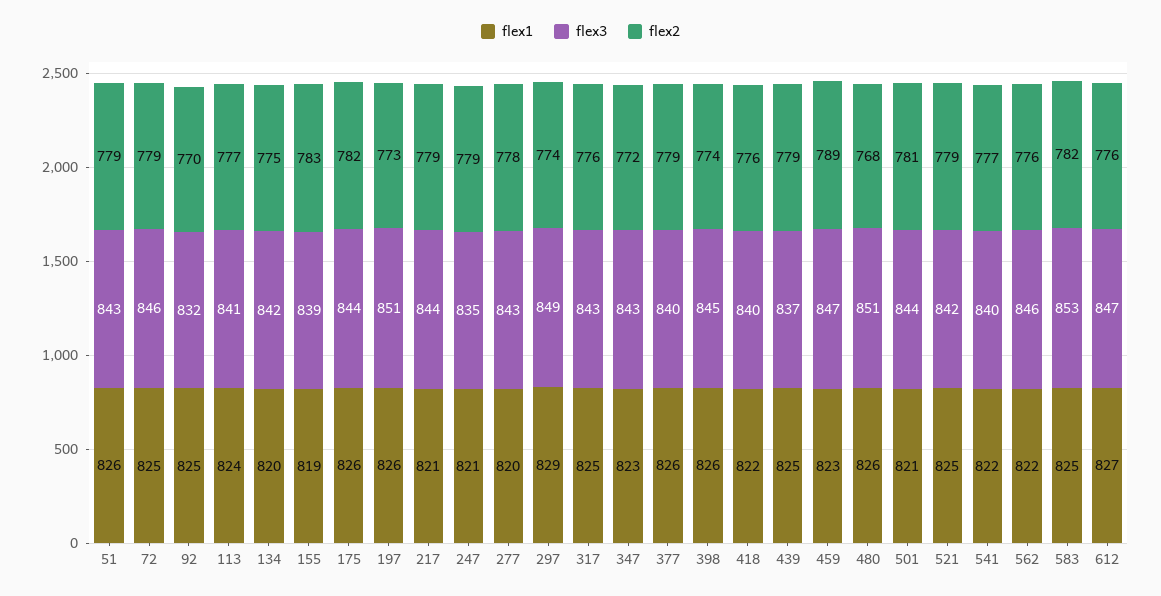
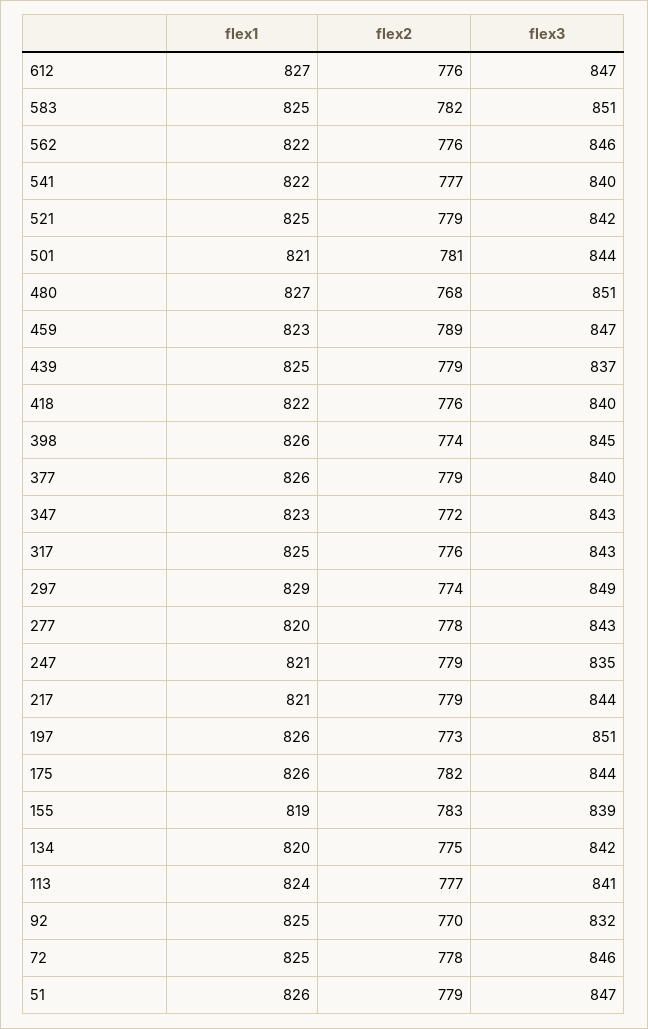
  {
    "flex1": {
      "51": 826,
      "72": 825,
      "92": 825,
      "113": 824,
      "134": 820,
      "155": 819,
      "175": 826,
      "197": 826,
      "217": 821,
      "247": 821,
      "277": 820,
      "297": 829,
      "317": 825,
      "347": 823,
      "377": 826,
      "398": 826,
      "418": 822,
      "439": 825,
      "459": 823,
-     "480": 826,
+     "480": 827,
      "501": 821,
      "521": 825,
      "541": 822,
      "562": 822,
      "583": 825,
      "612": 827
    },
    "flex3": {
-     "51": 843,
+     "51": 847,
      "72": 846,
      "92": 832,
      "113": 841,
      "134": 842,
      "155": 839,
      "175": 844,
      "197": 851,
      "217": 844,
      "247": 835,
      "277": 843,
      "297": 849,
      "317": 843,
      "347": 843,
      "377": 840,
      "398": 845,
      "418": 840,
      "439": 837,
      "459": 847,
      "480": 851,
      "501": 844,
      "521": 842,
      "541": 840,
      "562": 846,
-     "583": 853,
+     "583": 851,
      "612": 847
    },
    "flex2": {
      "51": 779,
-     "72": 779,
+     "72": 778,
      "92": 770,
      "113": 777,
      "134": 775,
      "155": 783,
      "175": 782,
      "197": 773,
      "217": 779,
      "247": 779,
      "277": 778,
      "297": 774,
      "317": 776,
      "347": 772,
      "377": 779,
      "398": 774,
      "418": 776,
      "439": 779,
      "459": 789,
      "480": 768,
      "501": 781,
      "521": 779,
      "541": 777,
      "562": 776,
      "583": 782,
      "612": 776
    }
  }

